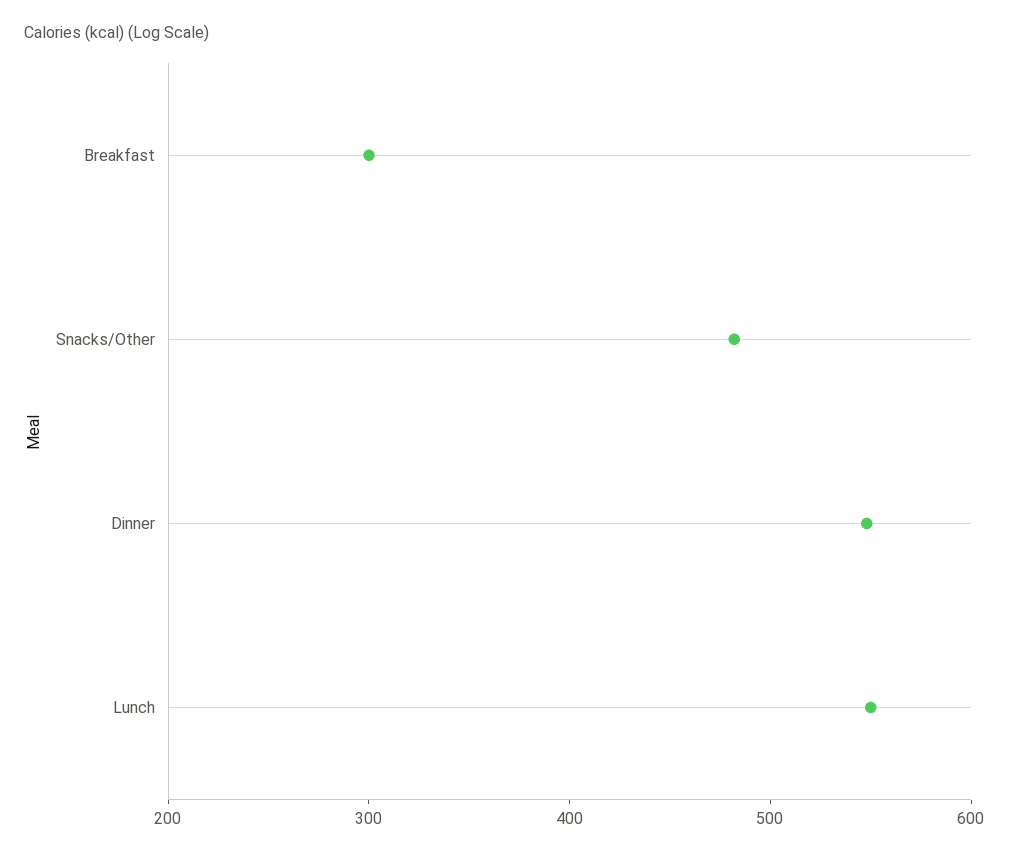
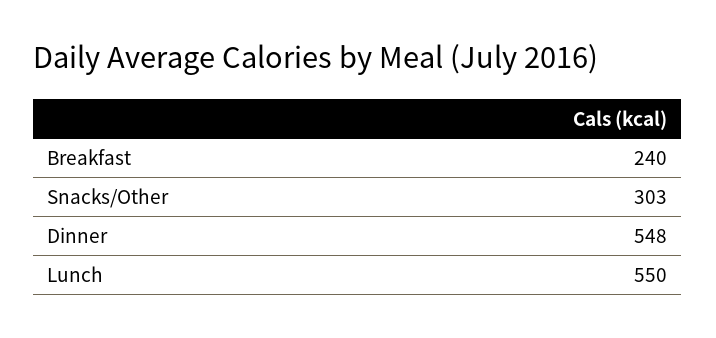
  {
-   "Breakfast": 300,
+   "Breakfast": 240,
-   "Snacks/Other": 480,
+   "Snacks/Other": 303,
    "Dinner": 548,
    "Lunch": 550
  }

